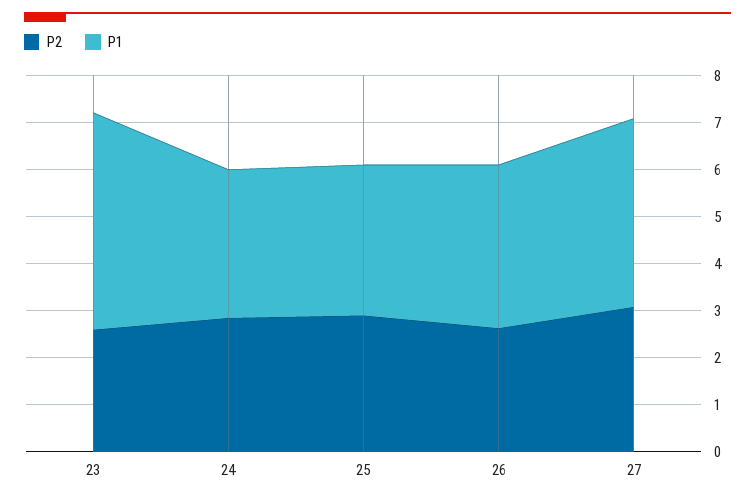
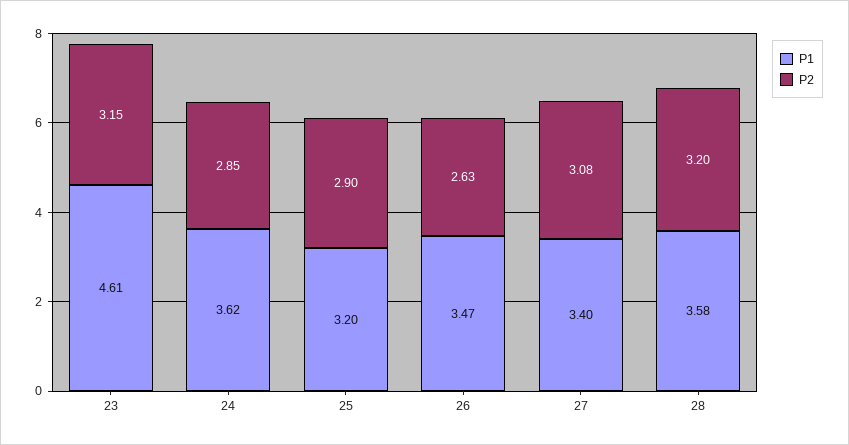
  {
    "P2": {
-     "23": 2.6,
+     "23": 3.15,
      "24": 2.85,
      "25": 2.9,
      "26": 2.63,
-     "27": 3.08
+     "27": 3.08,
+     "28": 3.2
    },
    "P1": {
      "23": 4.61,
-     "24": 3.2,
+     "24": 3.62,
      "25": 3.2,
      "26": 3.47,
-     "27": 4
+     "27": 3.4,
+     "28": 3.58
    }
  }

